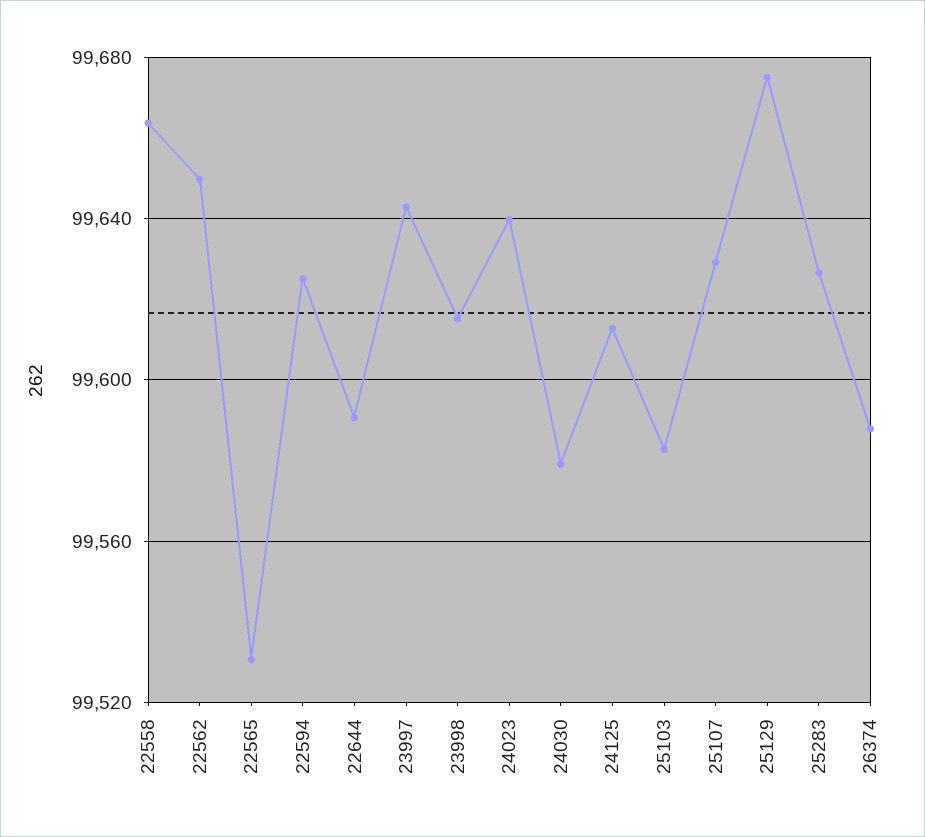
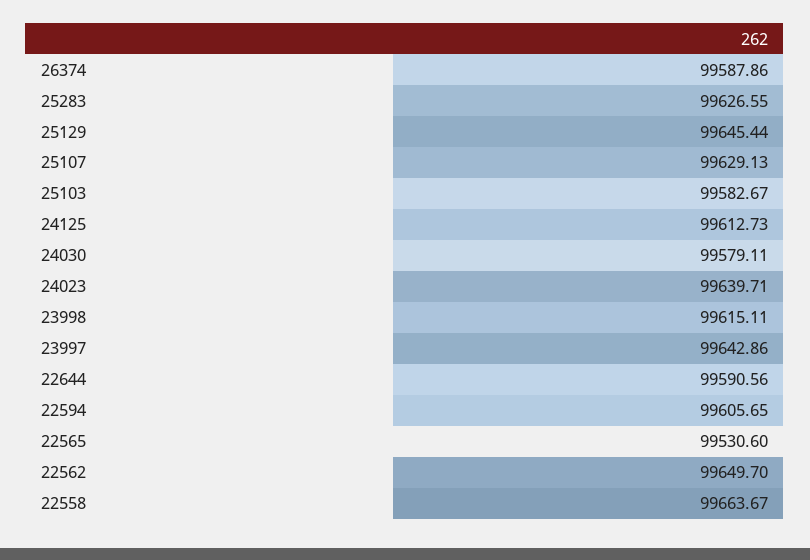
  {
    "22558": 99663.67,
    "22562": 99649.7,
    "22565": 99530.6,
-   "22594": 99625,
+   "22594": 99605.65,
    "22644": 99590.56,
    "23997": 99642.86,
    "23998": 99615.11,
    "24023": 99639.71,
    "24030": 99579.11,
    "24125": 99612.73,
    "25103": 99582.67,
    "25107": 99629.13,
-   "25129": 99675,
+   "25129": 99645.44,
    "25283": 99626.55,
    "26374": 99587.86
  }

